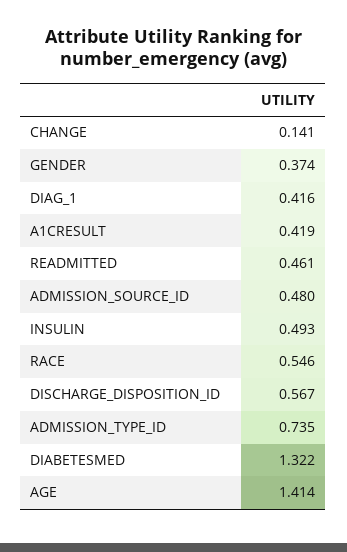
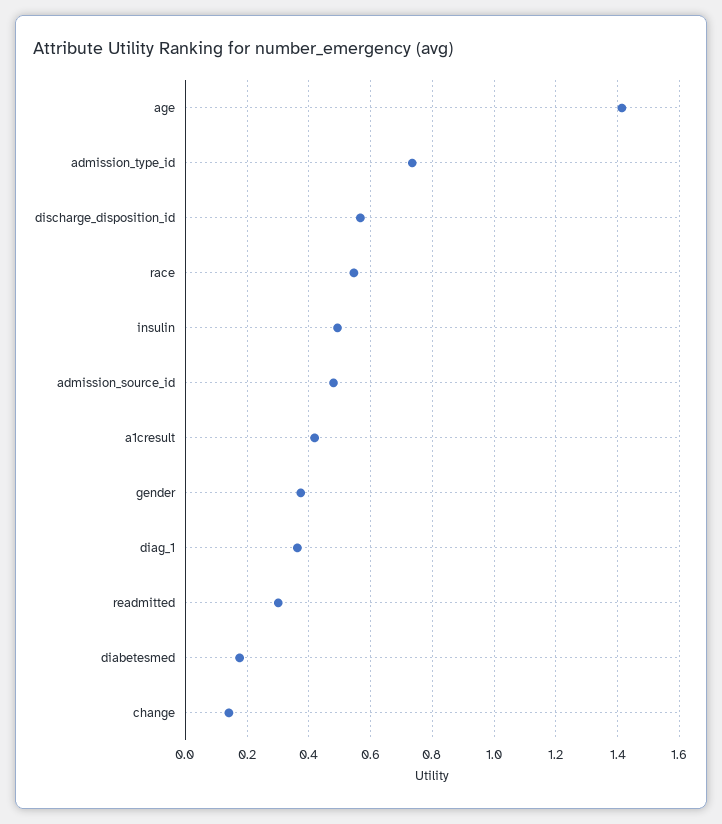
  {
    "CHANGE": 0.141,
    "GENDER": 0.374,
-   "DIAG_1": 0.416,
+   "DIAG_1": 0.36,
    "A1CRESULT": 0.419,
-   "READMITTED": 0.461,
+   "READMITTED": 0.3,
    "ADMISSION_SOURCE_ID": 0.48,
    "INSULIN": 0.493,
    "RACE": 0.546,
    "DISCHARGE_DISPOSITION_ID": 0.567,
    "ADMISSION_TYPE_ID": 0.735,
-   "DIABETESMED": 1.322,
+   "DIABETESMED": 0.18,
    "AGE": 1.414
  }

